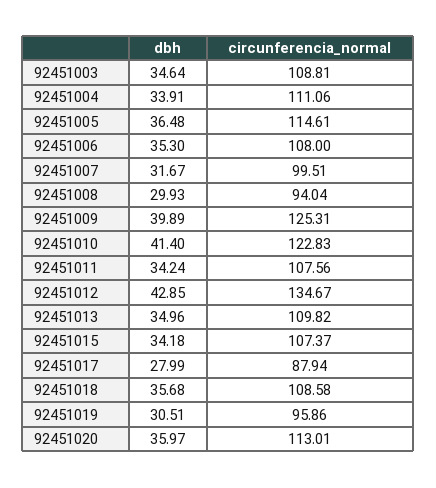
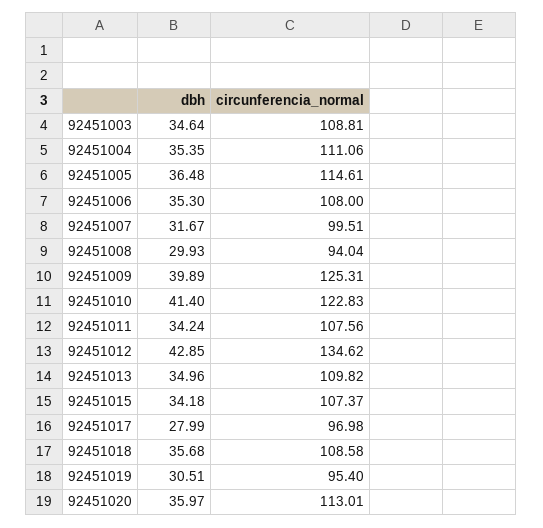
  {
    "dbh": {
      "92451003": 34.64,
-     "92451004": 33.91,
+     "92451004": 35.35,
      "92451005": 36.48,
      "92451006": 35.3,
      "92451007": 31.67,
      "92451008": 29.93,
      "92451009": 39.89,
      "92451010": 41.4,
      "92451011": 34.24,
      "92451012": 42.85,
      "92451013": 34.96,
      "92451015": 34.18,
      "92451017": 27.99,
      "92451018": 35.68,
      "92451019": 30.51,
      "92451020": 35.97
    },
    "circunferencia_normal": {
      "92451003": 108.81,
      "92451004": 111.06,
      "92451005": 114.61,
      "92451006": 108,
      "92451007": 99.51,
      "92451008": 94.04,
      "92451009": 125.31,
      "92451010": 122.83,
      "92451011": 107.56,
-     "92451012": 134.67,
+     "92451012": 134.62,
      "92451013": 109.82,
      "92451015": 107.37,
-     "92451017": 87.94,
+     "92451017": 96.98,
      "92451018": 108.58,
-     "92451019": 95.86,
+     "92451019": 95.4,
      "92451020": 113.01
    }
  }

